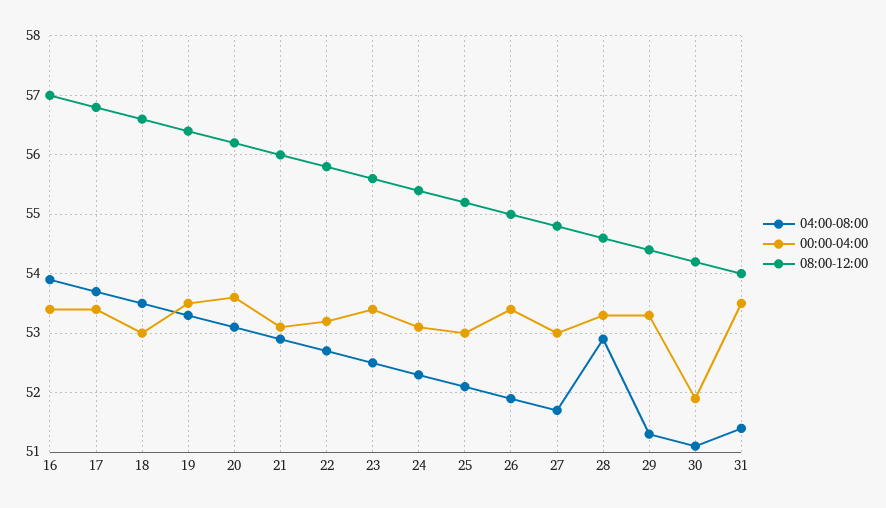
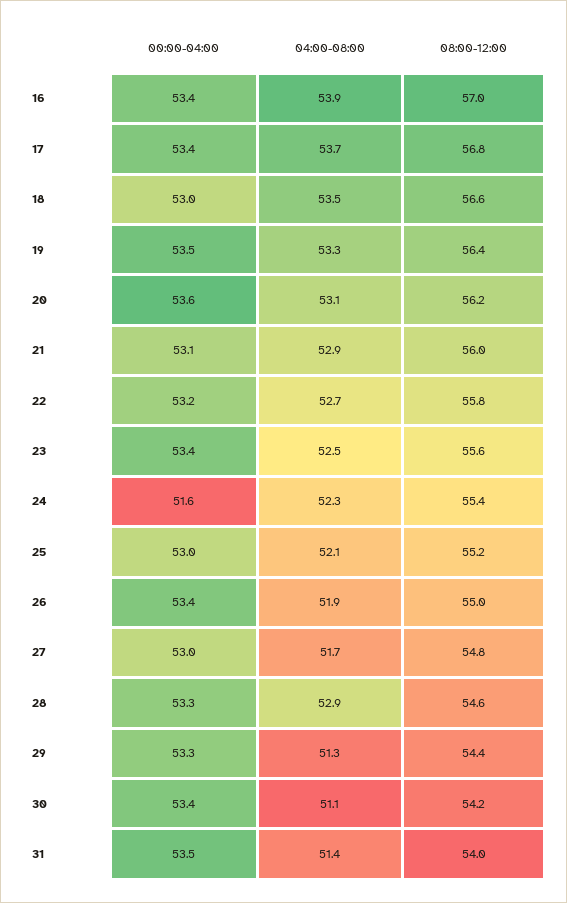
  {
    "04:00-08:00": {
      "16": 53.9,
      "17": 53.7,
      "18": 53.5,
      "19": 53.3,
      "20": 53.1,
      "21": 52.9,
      "22": 52.7,
      "23": 52.5,
      "24": 52.3,
      "25": 52.1,
      "26": 51.9,
      "27": 51.7,
      "28": 52.9,
      "29": 51.3,
      "30": 51.1,
      "31": 51.4
    },
    "00:00-04:00": {
      "16": 53.4,
      "17": 53.4,
      "18": 53,
      "19": 53.5,
      "20": 53.6,
      "21": 53.1,
      "22": 53.2,
      "23": 53.4,
-     "24": 53,
+     "24": 51.6,
      "25": 53,
      "26": 53.4,
      "27": 53,
      "28": 53.3,
      "29": 53.3,
-     "30": 52,
+     "30": 53.4,
      "31": 53.5
    },
    "08:00-12:00": {
      "16": 57,
      "17": 56.8,
      "18": 56.6,
      "19": 56.4,
      "20": 56.2,
      "21": 56,
      "22": 55.8,
      "23": 55.6,
      "24": 55.4,
      "25": 55.2,
      "26": 55,
      "27": 54.8,
      "28": 54.6,
      "29": 54.4,
      "30": 54.2,
      "31": 54
    }
  }

